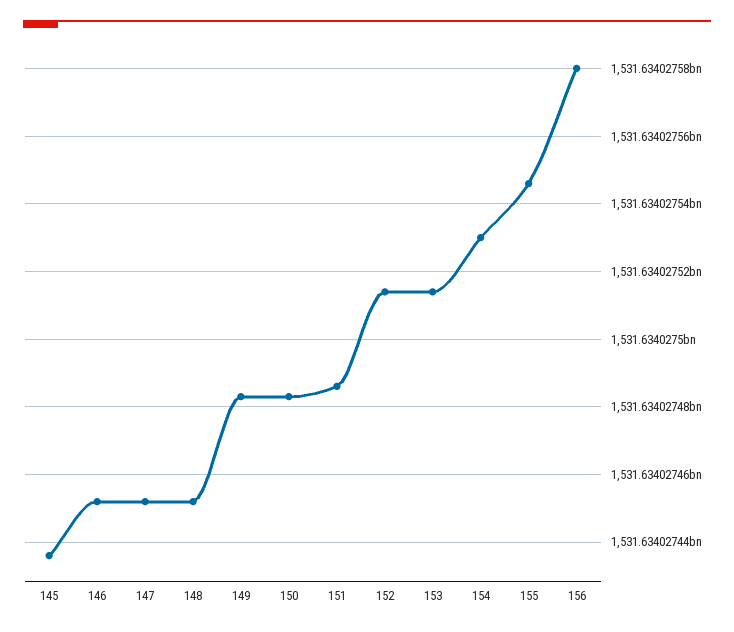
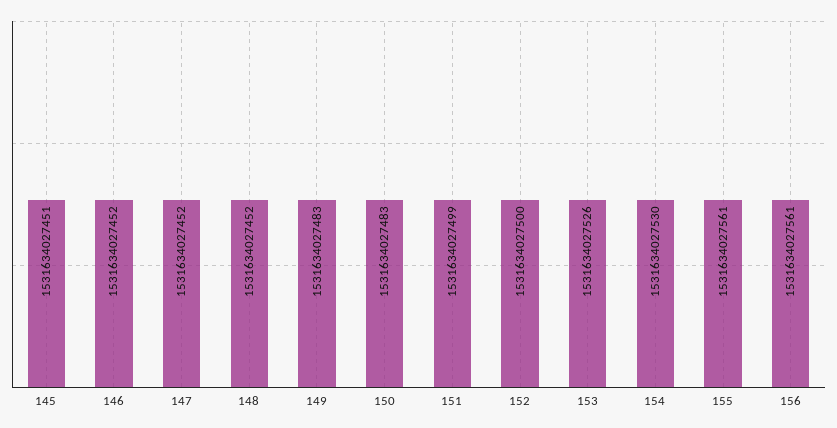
  {
-   "145": 1531634027435,
+   "145": 1531634027451,
    "146": 1531634027452,
    "147": 1531634027452,
    "148": 1531634027452,
    "149": 1531634027483,
    "150": 1531634027483,
-   "151": 1531634027485,
+   "151": 1531634027499,
-   "152": 1531634027515,
+   "152": 1531634027500,
-   "153": 1531634027515,
+   "153": 1531634027526,
    "154": 1531634027530,
-   "155": 1531634027545,
+   "155": 1531634027561,
-   "156": 1531634027580
+   "156": 1531634027561
  }

